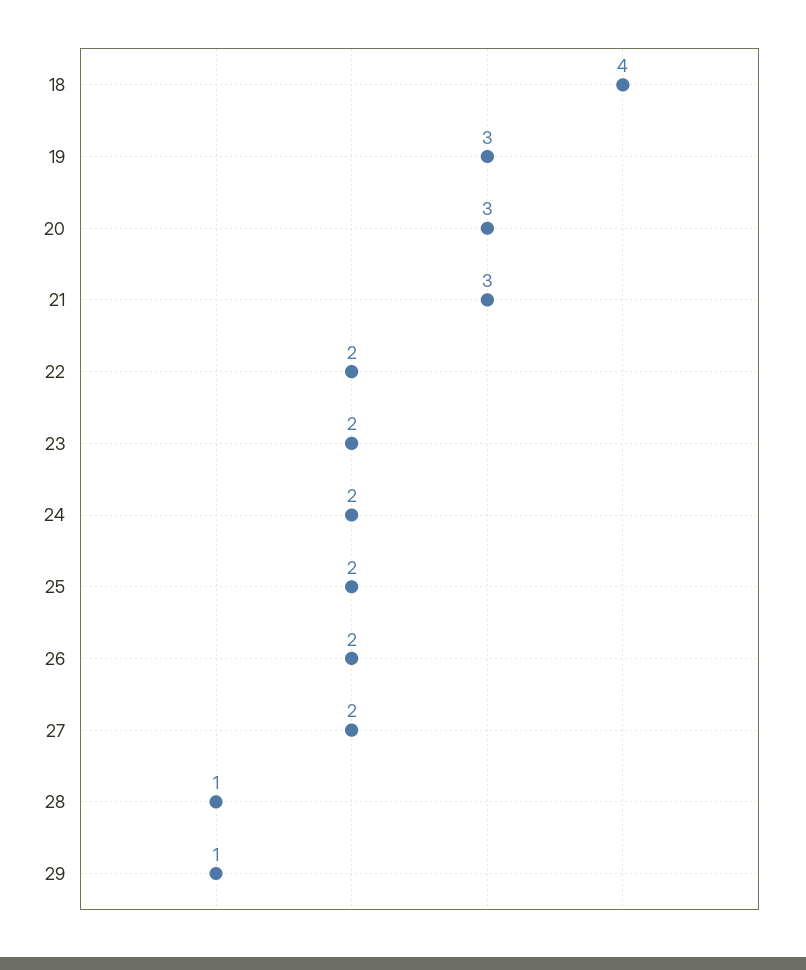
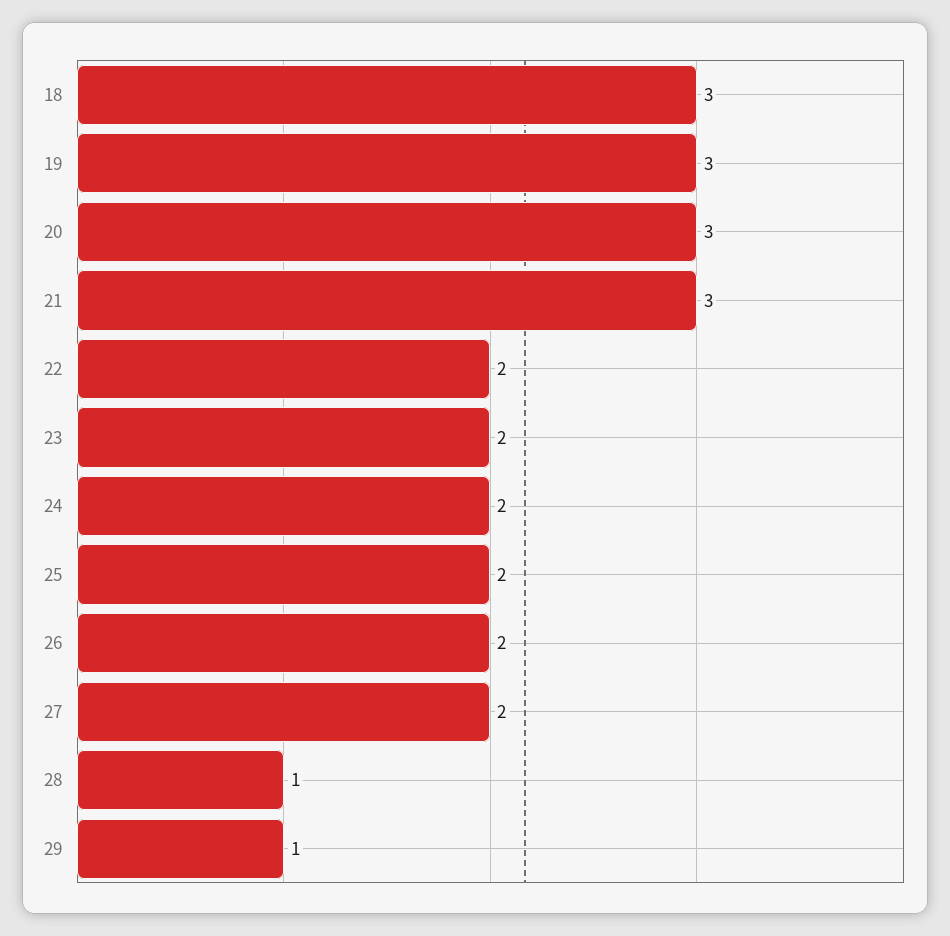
  {
-   "18": 4,
+   "18": 3,
    "19": 3,
    "20": 3,
    "21": 3,
    "22": 2,
    "23": 2,
    "24": 2,
    "25": 2,
    "26": 2,
    "27": 2,
    "28": 1,
    "29": 1
  }

